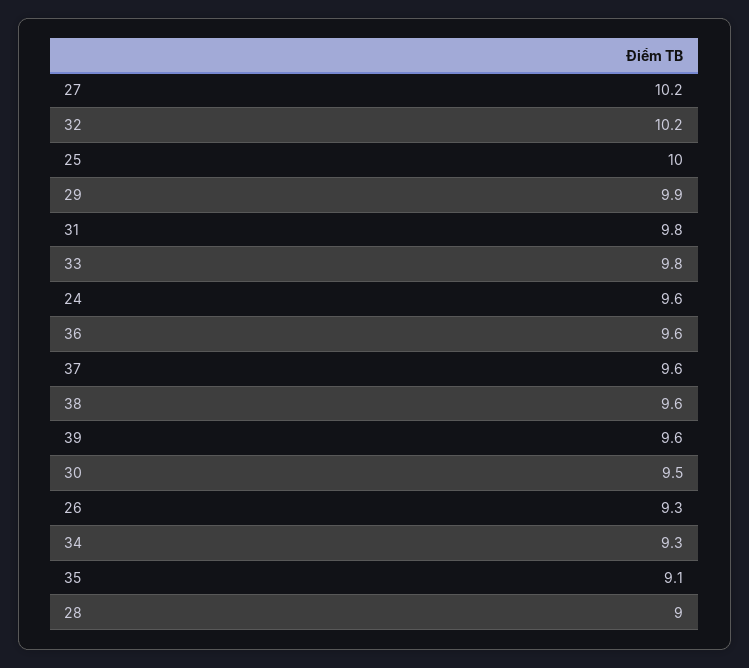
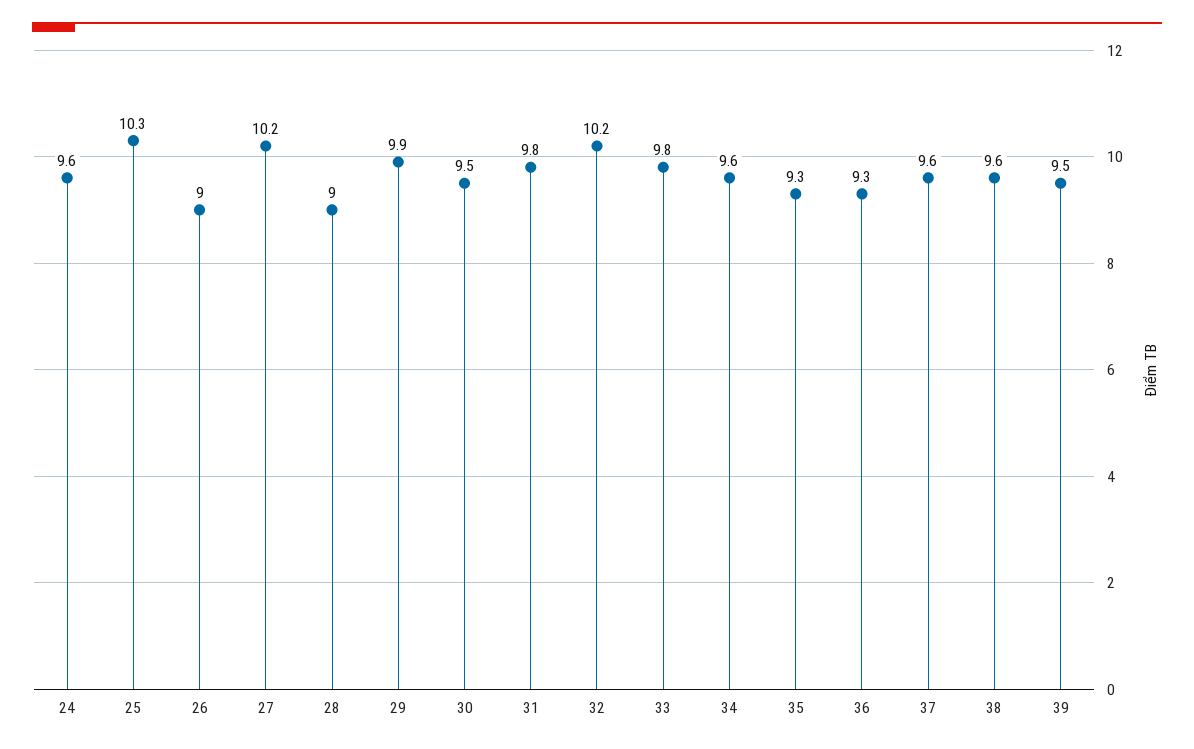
  {
    "27": 10.2,
    "32": 10.2,
-   "25": 10,
+   "25": 10.3,
    "29": 9.9,
    "31": 9.8,
    "33": 9.8,
    "24": 9.6,
-   "36": 9.6,
+   "36": 9.3,
    "37": 9.6,
    "38": 9.6,
-   "39": 9.6,
+   "39": 9.5,
    "30": 9.5,
-   "26": 9.3,
+   "26": 9,
-   "34": 9.3,
+   "34": 9.6,
-   "35": 9.1,
+   "35": 9.3,
    "28": 9
  }

